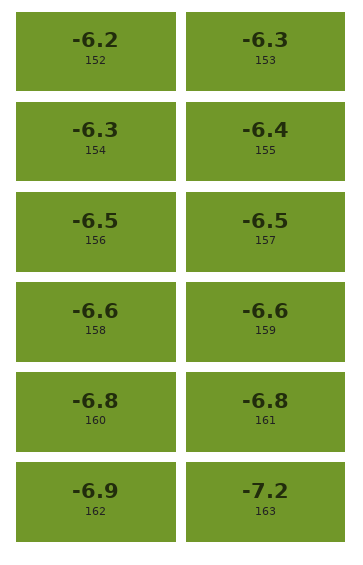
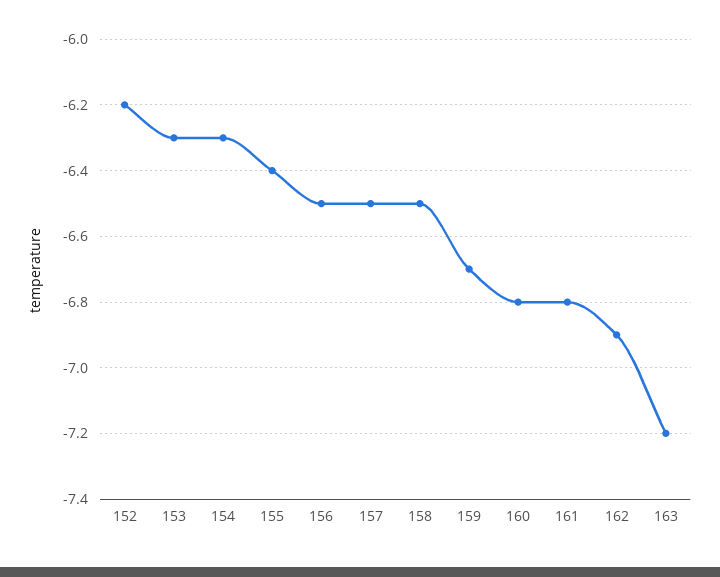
  {
    "152": -6.2,
    "153": -6.3,
    "154": -6.3,
    "155": -6.4,
    "156": -6.5,
    "157": -6.5,
-   "158": -6.6,
+   "158": -6.5,
-   "159": -6.6,
+   "159": -6.7,
    "160": -6.8,
    "161": -6.8,
    "162": -6.9,
    "163": -7.2
  }

